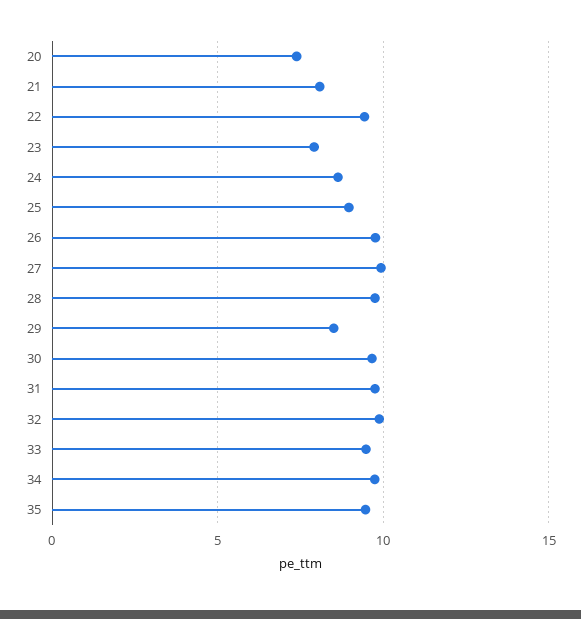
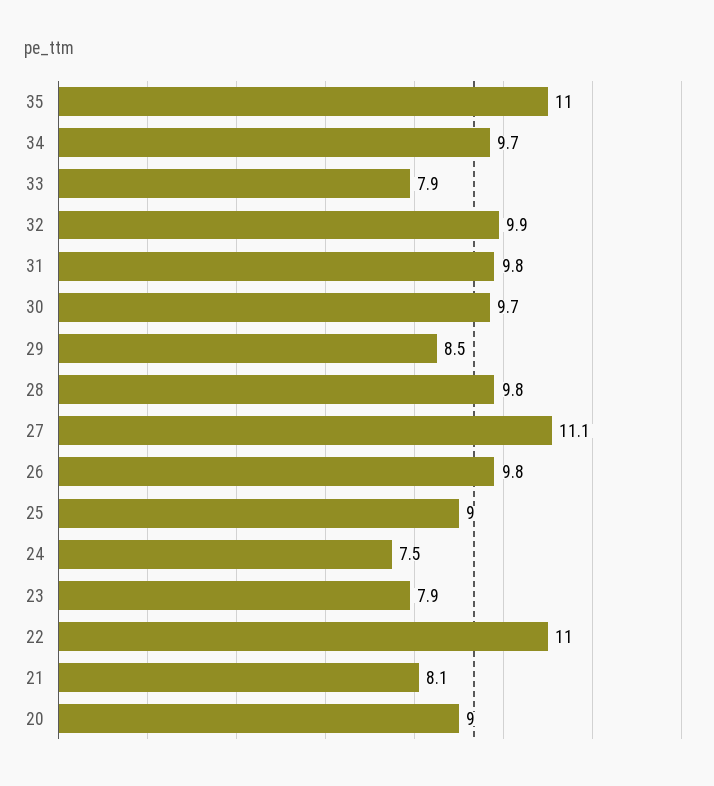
  {
-   "20": 7.5,
+   "20": 9,
    "21": 8.1,
-   "22": 9.5,
+   "22": 11,
    "23": 7.9,
-   "24": 8.5,
+   "24": 7.5,
    "25": 9,
    "26": 9.8,
-   "27": 10,
+   "27": 11.1,
    "28": 9.8,
    "29": 8.5,
    "30": 9.7,
    "31": 9.8,
    "32": 9.9,
-   "33": 9.5,
+   "33": 7.9,
    "34": 9.7,
-   "35": 9.5
+   "35": 11
  }

